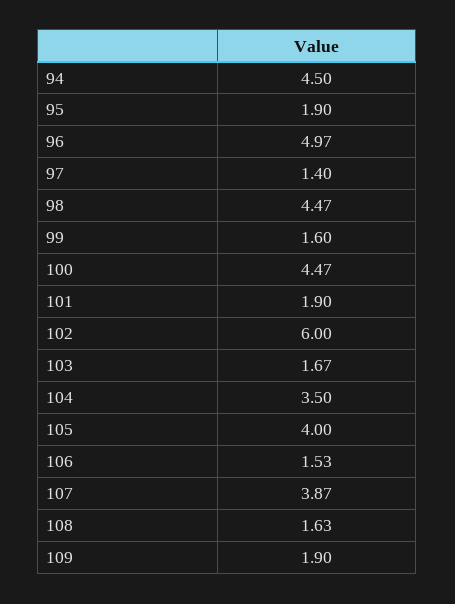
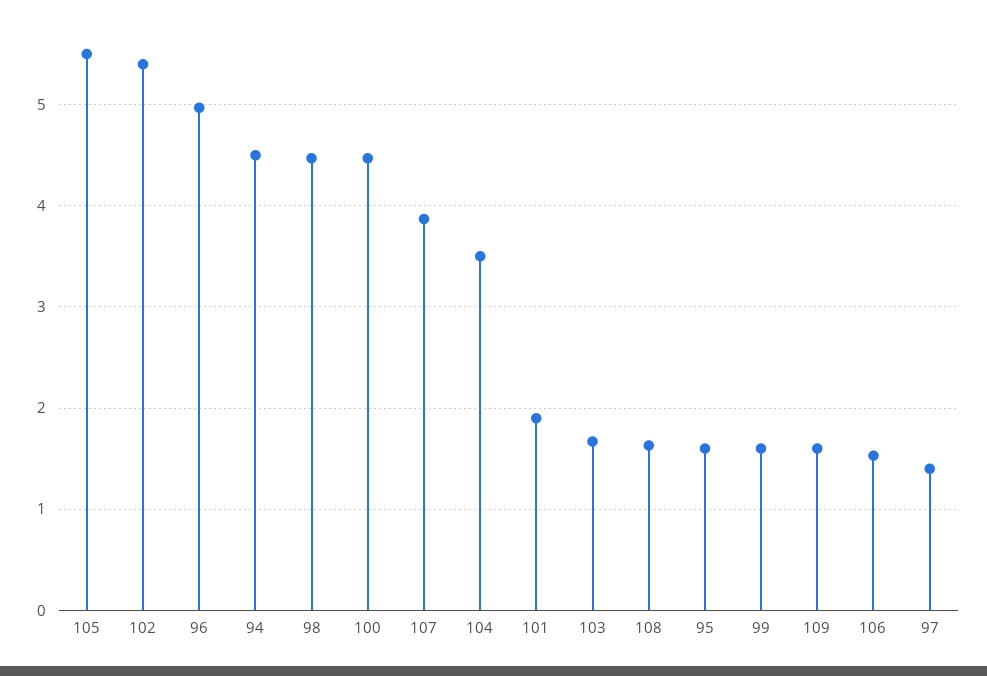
  {
    "94": 4.5,
-   "95": 1.9,
+   "95": 1.6,
    "96": 4.97,
    "97": 1.4,
    "98": 4.47,
    "99": 1.6,
    "100": 4.47,
    "101": 1.9,
-   "102": 6,
+   "102": 5.4,
    "103": 1.67,
    "104": 3.5,
-   "105": 4,
+   "105": 5.5,
    "106": 1.53,
    "107": 3.87,
    "108": 1.63,
-   "109": 1.9
+   "109": 1.6
  }

